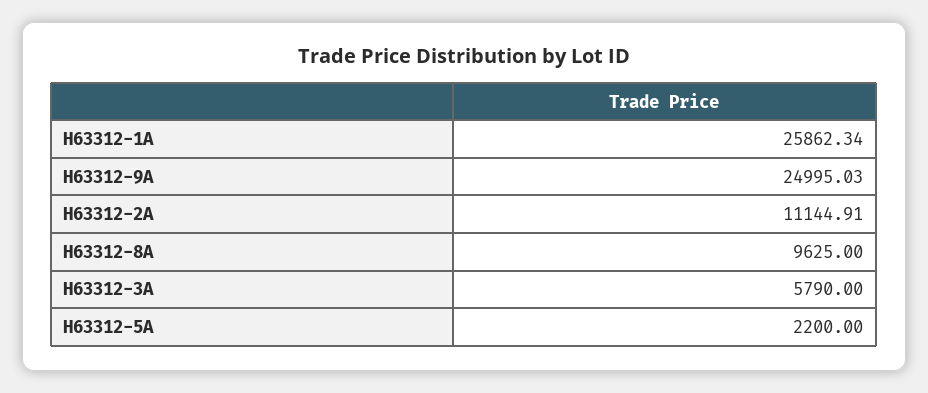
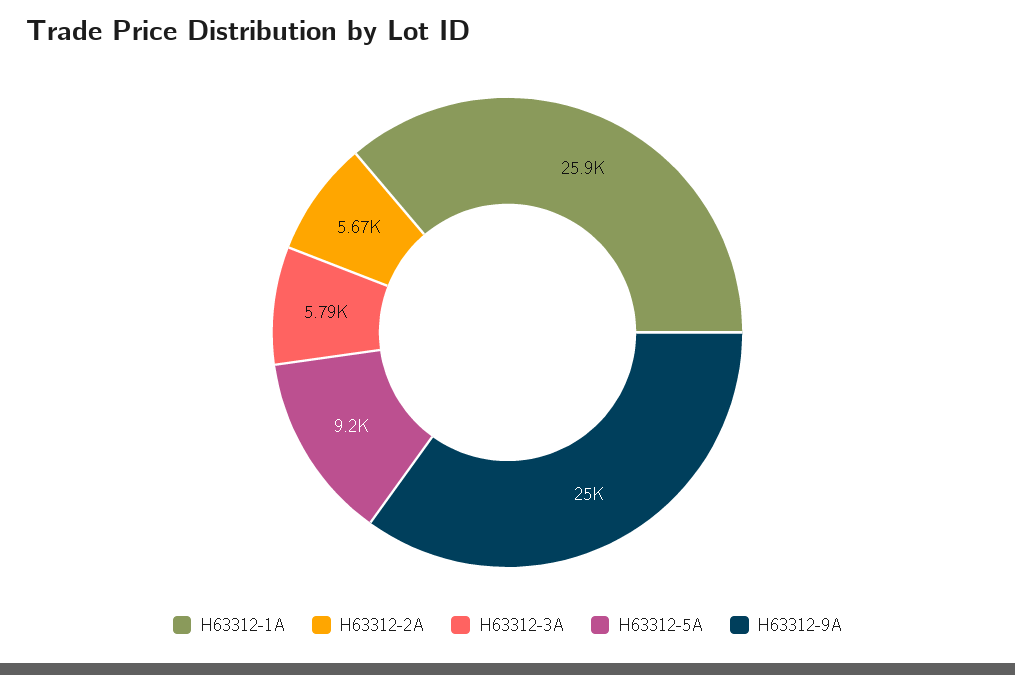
  {
    "H63312-1A": 25862.34,
    "H63312-9A": 24995.03,
-   "H63312-2A": 11144.91,
+   "H63312-2A": 5670,
-   "H63312-8A": 9625,
    "H63312-3A": 5790,
-   "H63312-5A": 2200
+   "H63312-5A": 9200
  }

